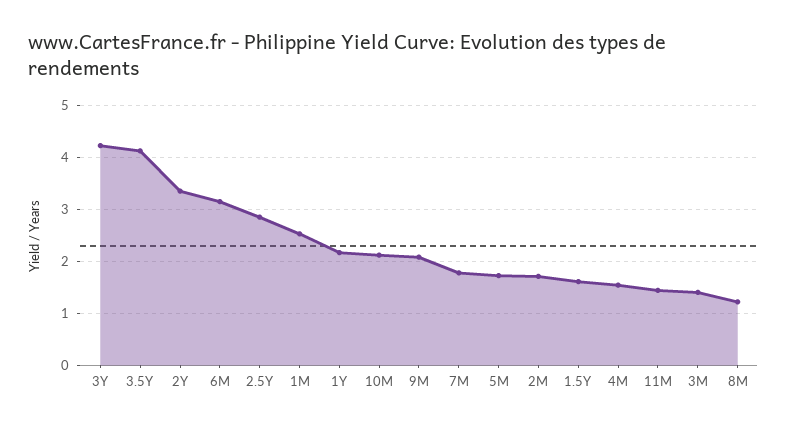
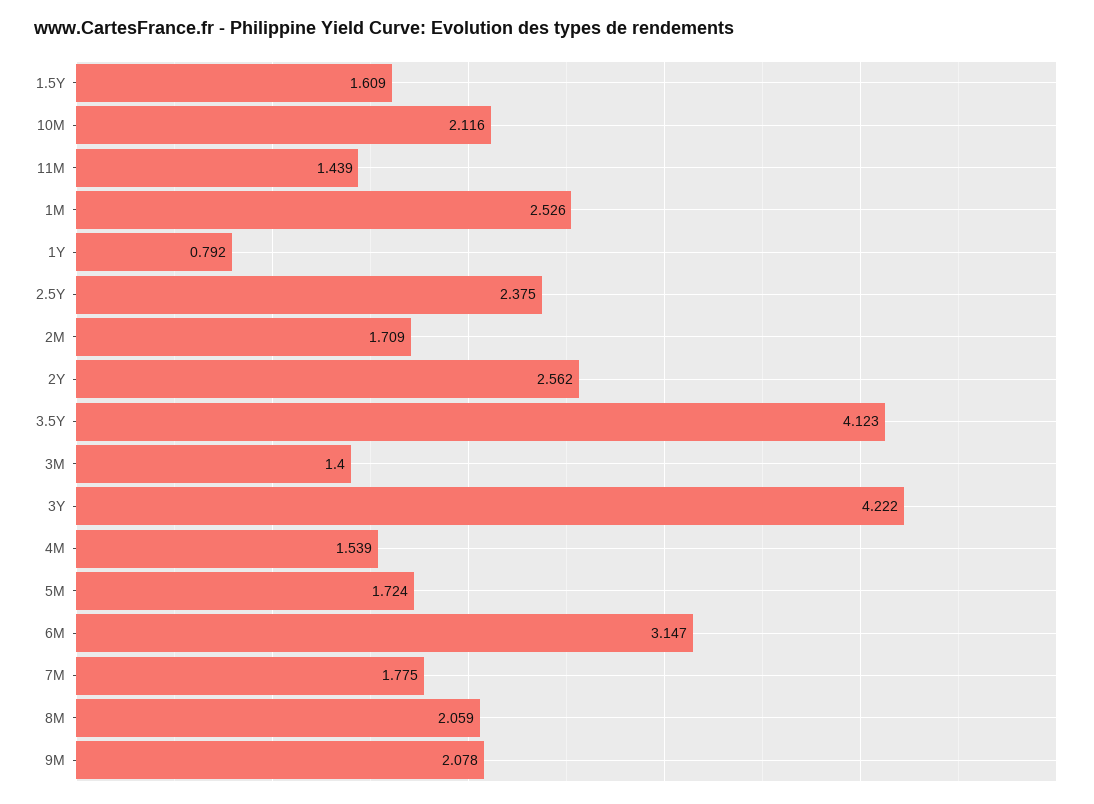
  {
    "3Y": 4.222,
    "3.5Y": 4.123,
-   "2Y": 3.4,
+   "2Y": 2.562,
    "6M": 3.147,
-   "2.5Y": 2.8,
+   "2.5Y": 2.375,
    "1M": 2.526,
-   "1Y": 2.2,
+   "1Y": 0.792,
    "10M": 2.116,
    "9M": 2.078,
    "7M": 1.775,
    "5M": 1.724,
    "2M": 1.709,
    "1.5Y": 1.609,
    "4M": 1.539,
    "11M": 1.439,
    "3M": 1.4,
-   "8M": 1.2
+   "8M": 2.059
  }

